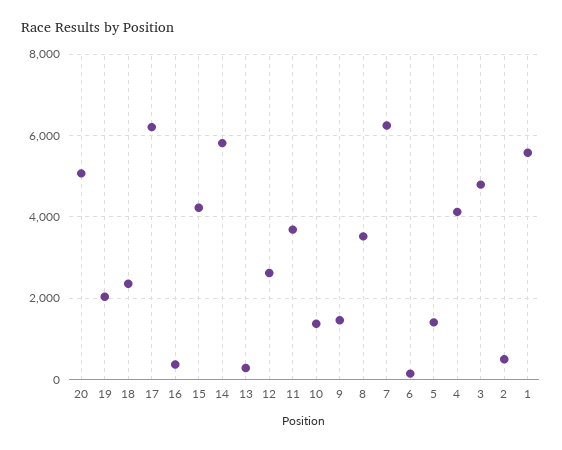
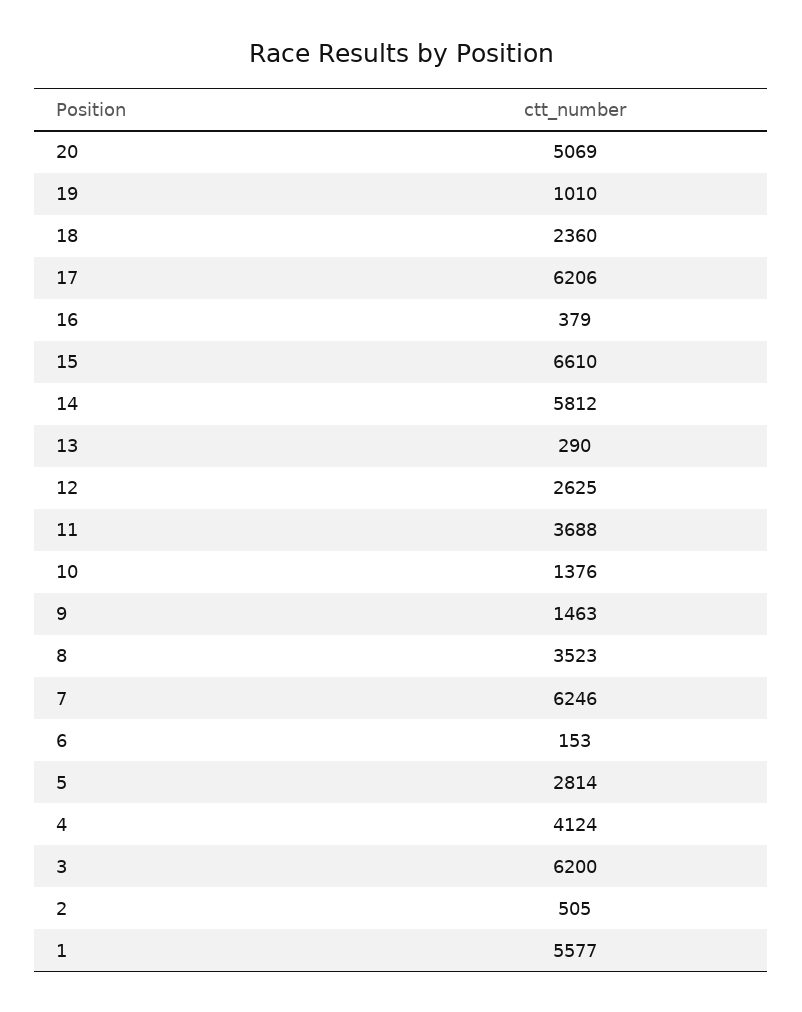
  {
    "20": 5069,
-   "19": 2000,
+   "19": 1010,
    "18": 2360,
    "17": 6206,
    "16": 379,
-   "15": 4200,
+   "15": 6610,
    "14": 5812,
    "13": 290,
    "12": 2625,
    "11": 3688,
    "10": 1376,
    "9": 1463,
    "8": 3523,
    "7": 6246,
    "6": 153,
-   "5": 1400,
+   "5": 2814,
    "4": 4124,
-   "3": 4800,
+   "3": 6200,
    "2": 505,
    "1": 5577
  }

